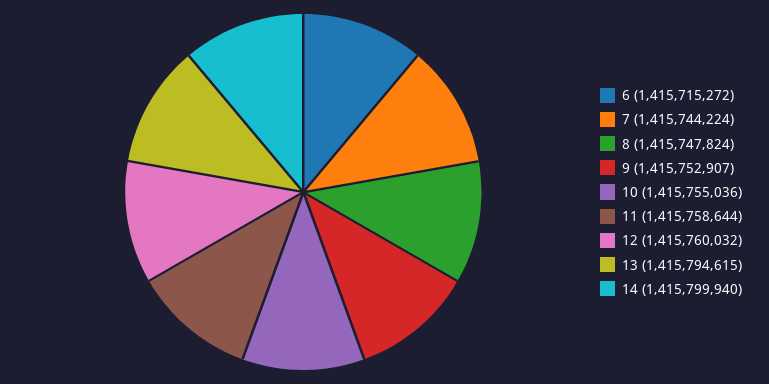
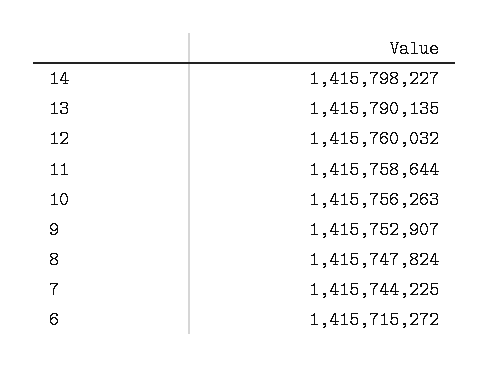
  {
    "6": 1415715272,
-   "7": 1415744224,
+   "7": 1415744225,
    "8": 1415747824,
    "9": 1415752907,
-   "10": 1415755036,
+   "10": 1415756263,
    "11": 1415758644,
    "12": 1415760032,
-   "13": 1415794615,
+   "13": 1415790135,
-   "14": 1415799940
+   "14": 1415798227
  }

